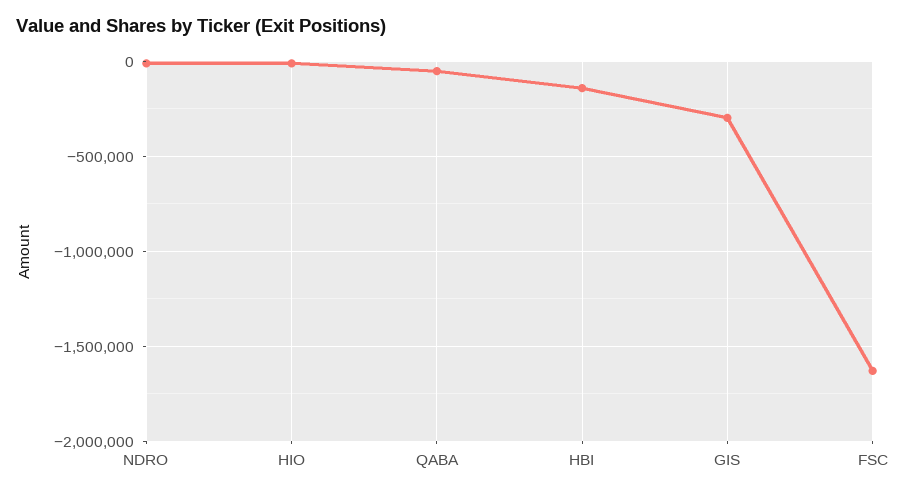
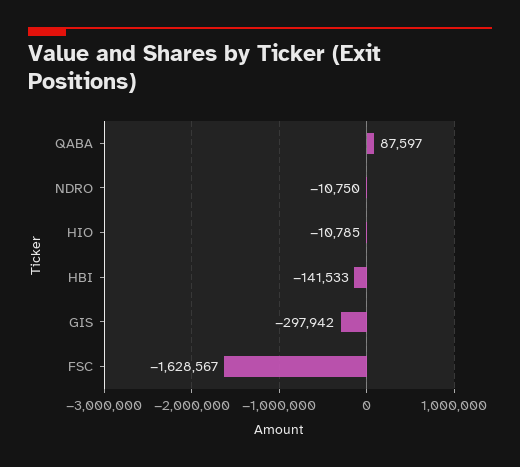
  {
    "NDRO": -10750,
    "HIO": -10785,
-   "QABA": -50000,
+   "QABA": 87597,
    "HBI": -141533,
    "GIS": -297942,
    "FSC": -1628567
  }

